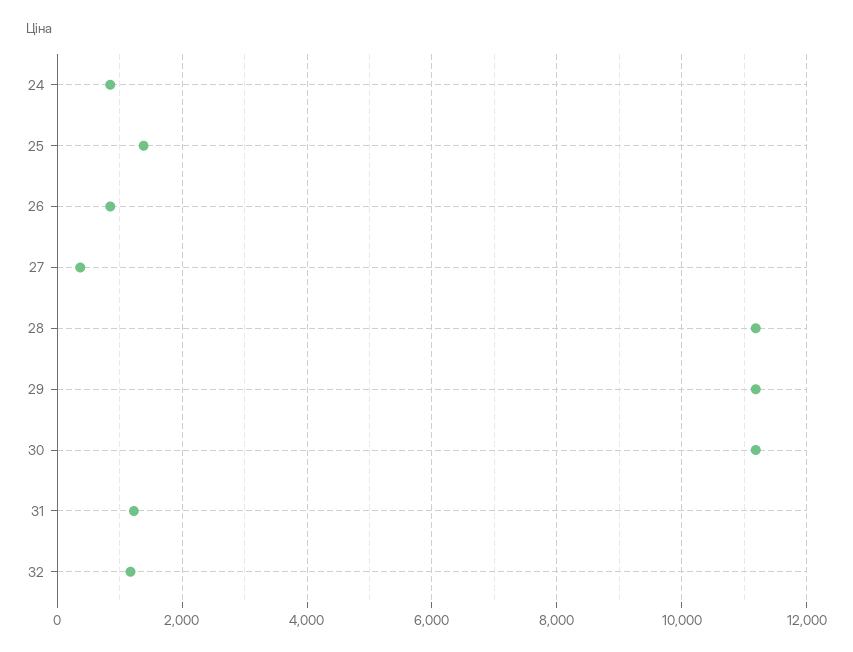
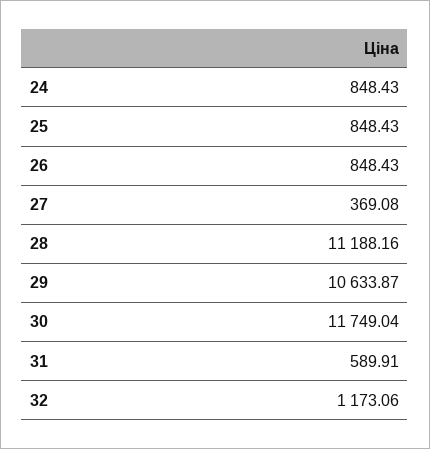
  {
    "24": 848.43,
-   "25": 1400,
+   "25": 848.43,
    "26": 848.43,
    "27": 369.08,
    "28": 11188.16,
-   "29": 11200,
+   "29": 10633.87,
-   "30": 11200,
+   "30": 11749.04,
-   "31": 1200,
+   "31": 589.91,
    "32": 1173.06
  }

